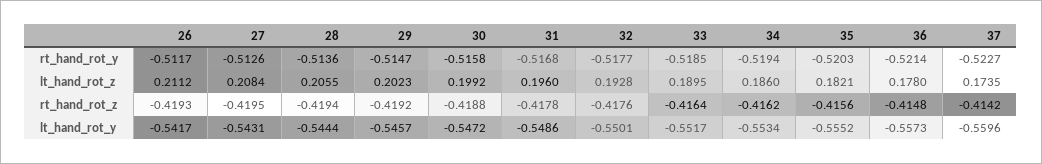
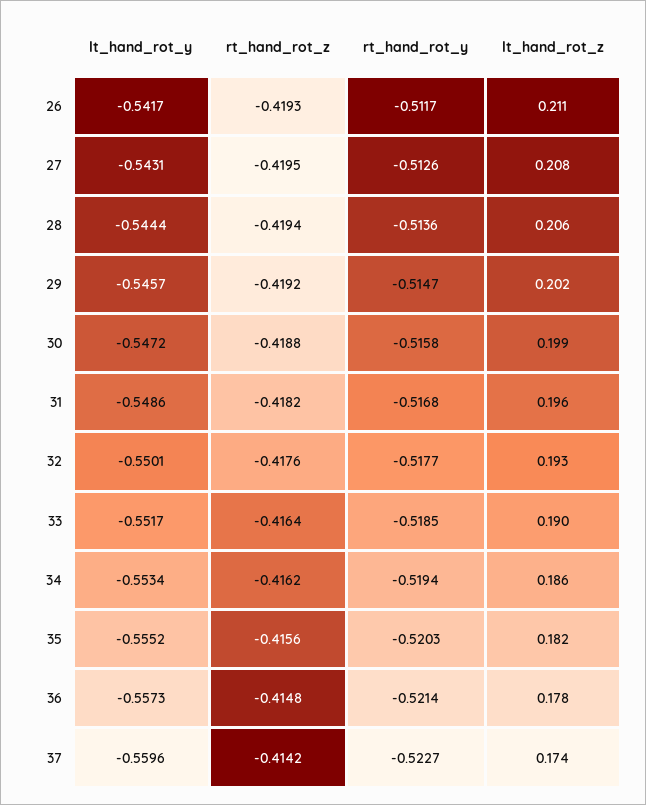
  {
    "26": {
      "rt_hand_rot_y": -0.5117,
      "lt_hand_rot_z": 0.2112,
      "rt_hand_rot_z": -0.4193,
      "lt_hand_rot_y": -0.5417
    },
    "27": {
      "rt_hand_rot_y": -0.5126,
      "lt_hand_rot_z": 0.2084,
      "rt_hand_rot_z": -0.4195,
      "lt_hand_rot_y": -0.5431
    },
    "28": {
      "rt_hand_rot_y": -0.5136,
      "lt_hand_rot_z": 0.2055,
      "rt_hand_rot_z": -0.4194,
      "lt_hand_rot_y": -0.5444
    },
    "29": {
      "rt_hand_rot_y": -0.5147,
      "lt_hand_rot_z": 0.2023,
      "rt_hand_rot_z": -0.4192,
      "lt_hand_rot_y": -0.5457
    },
    "30": {
      "rt_hand_rot_y": -0.5158,
      "lt_hand_rot_z": 0.1992,
      "rt_hand_rot_z": -0.4188,
      "lt_hand_rot_y": -0.5472
    },
    "31": {
      "rt_hand_rot_y": -0.5168,
      "lt_hand_rot_z": 0.196,
-     "rt_hand_rot_z": -0.4178,
+     "rt_hand_rot_z": -0.4182,
      "lt_hand_rot_y": -0.5486
    },
    "32": {
      "rt_hand_rot_y": -0.5177,
      "lt_hand_rot_z": 0.1928,
      "rt_hand_rot_z": -0.4176,
      "lt_hand_rot_y": -0.5501
    },
    "33": {
      "rt_hand_rot_y": -0.5185,
      "lt_hand_rot_z": 0.1895,
      "rt_hand_rot_z": -0.4164,
      "lt_hand_rot_y": -0.5517
    },
    "34": {
      "rt_hand_rot_y": -0.5194,
      "lt_hand_rot_z": 0.186,
      "rt_hand_rot_z": -0.4162,
      "lt_hand_rot_y": -0.5534
    },
    "35": {
      "rt_hand_rot_y": -0.5203,
      "lt_hand_rot_z": 0.1821,
      "rt_hand_rot_z": -0.4156,
      "lt_hand_rot_y": -0.5552
    },
    "36": {
      "rt_hand_rot_y": -0.5214,
      "lt_hand_rot_z": 0.178,
      "rt_hand_rot_z": -0.4148,
      "lt_hand_rot_y": -0.5573
    },
    "37": {
      "rt_hand_rot_y": -0.5227,
      "lt_hand_rot_z": 0.1735,
      "rt_hand_rot_z": -0.4142,
      "lt_hand_rot_y": -0.5596
    }
  }

